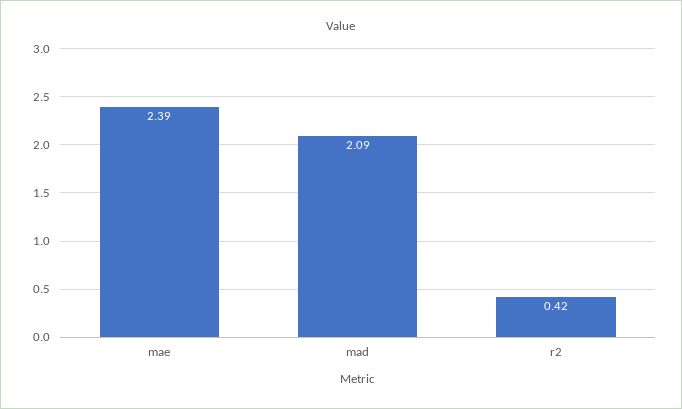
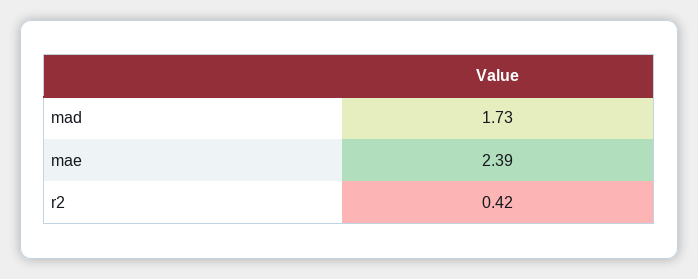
  {
    "mae": 2.39,
-   "mad": 2.09,
+   "mad": 1.73,
    "r2": 0.42
  }

